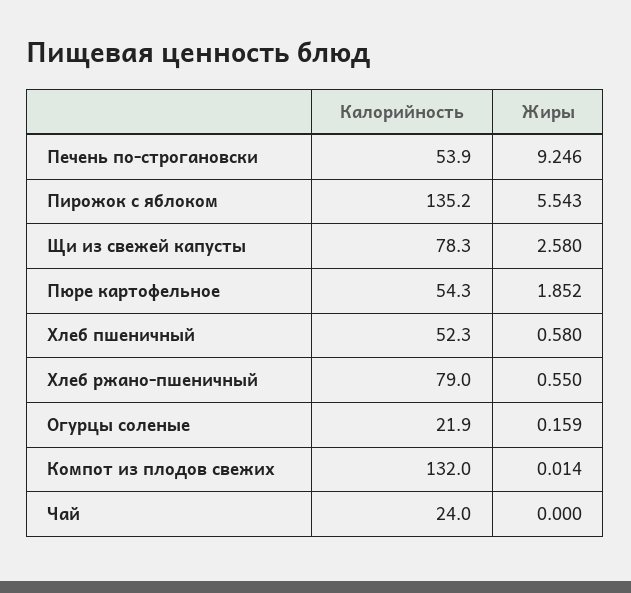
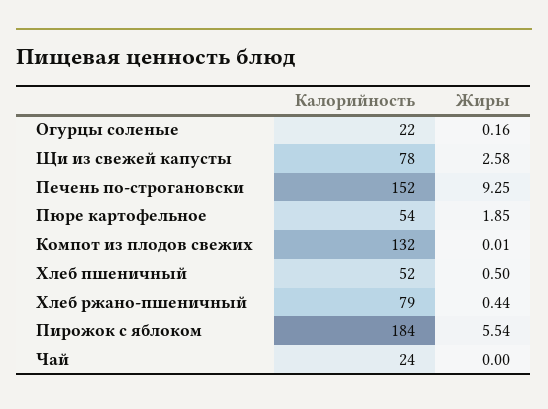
  {
    "Калорийность": {
-     "Печень по-строгановски": 53.9,
+     "Печень по-строгановски": 152,
-     "Пирожок с яблоком": 135.2,
+     "Пирожок с яблоком": 184,
      "Щи из свежей капусты": 78.3,
      "Пюре картофельное": 54.3,
      "Хлеб пшеничный": 52.3,
      "Хлеб ржано-пшеничный": 79,
      "Огурцы соленые": 21.9,
      "Компот из плодов свежих": 132,
      "Чай": 24
    },
    "Жиры": {
      "Печень по-строгановски": 9.246,
      "Пирожок с яблоком": 5.543,
      "Щи из свежей капусты": 2.58,
      "Пюре картофельное": 1.852,
-     "Хлеб пшеничный": 0.58,
+     "Хлеб пшеничный": 0.5,
-     "Хлеб ржано-пшеничный": 0.55,
+     "Хлеб ржано-пшеничный": 0.44,
      "Огурцы соленые": 0.159,
      "Компот из плодов свежих": 0.014,
      "Чай": 0
    }
  }

